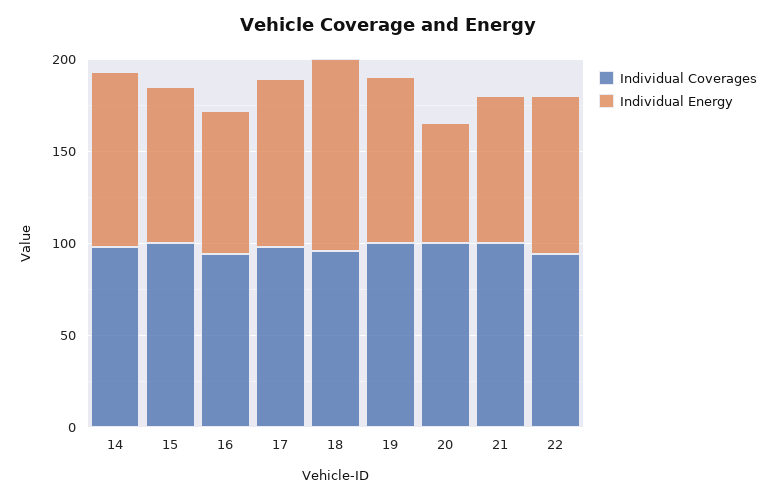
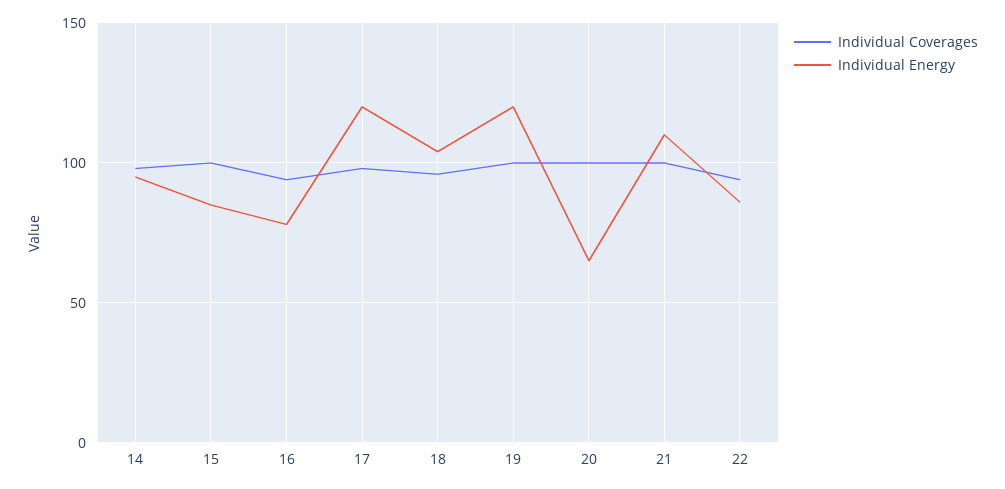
  {
    "Individual Coverages": {
      "14": 100,
      "15": 100,
      "16": 95,
      "17": 100,
      "18": 95,
      "19": 100,
      "20": 100,
      "21": 100,
      "22": 95
    },
    "Individual Energy": {
      "14": 95,
      "15": 85,
      "16": 80,
-     "17": 90,
+     "17": 120,
      "18": 105,
-     "19": 90,
+     "19": 120,
      "20": 65,
-     "21": 80,
+     "21": 110,
      "22": 85
    }
  }

